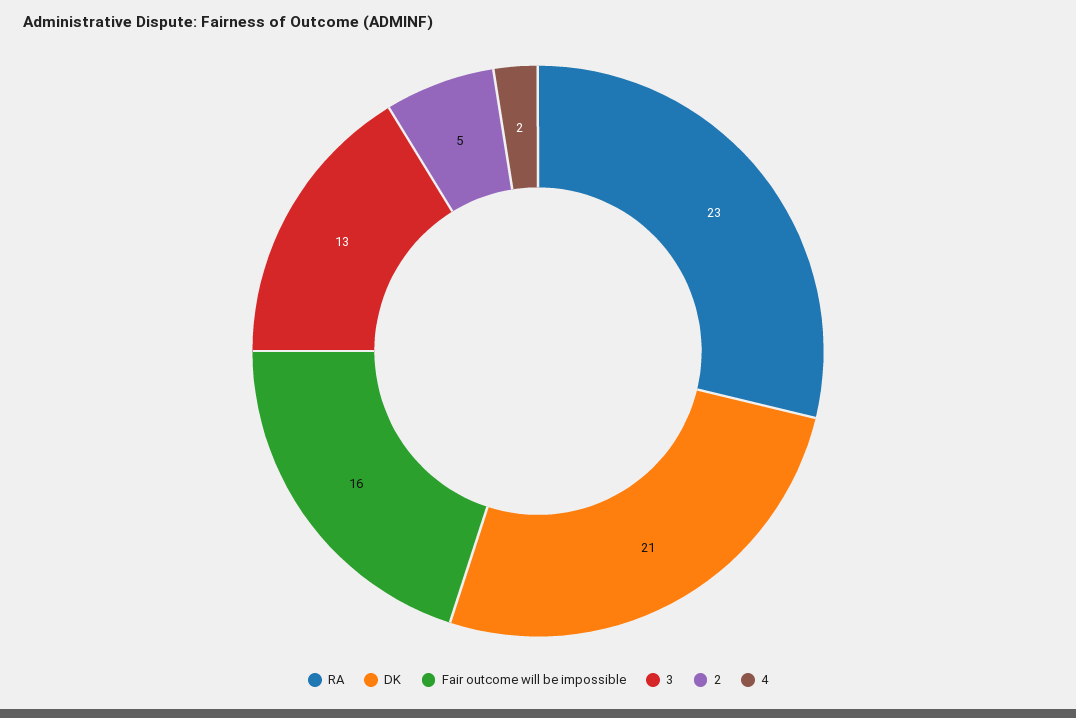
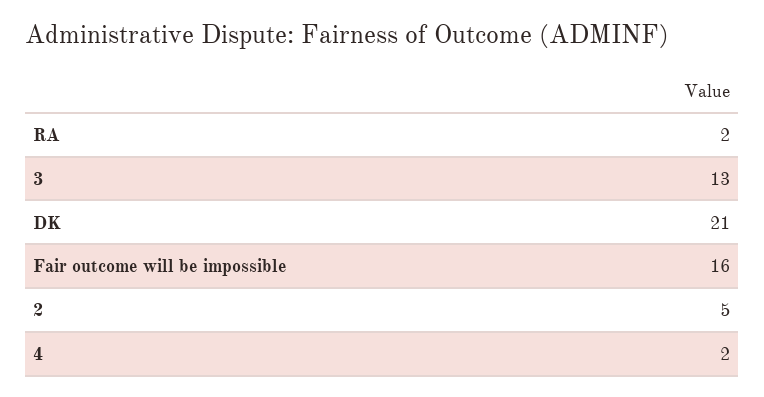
  {
-   "RA": 23,
+   "RA": 2,
    "DK": 21,
    "Fair outcome will be impossible": 16,
    "3": 13,
    "2": 5,
    "4": 2
  }

